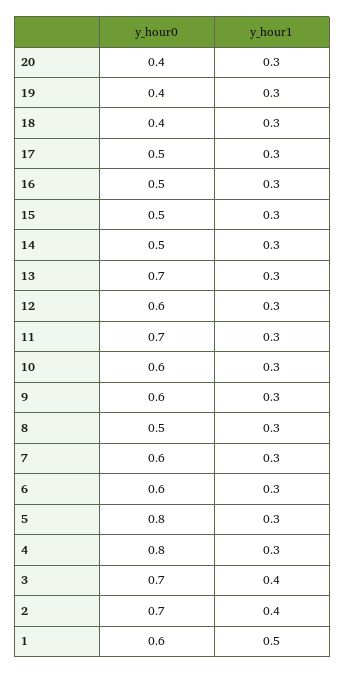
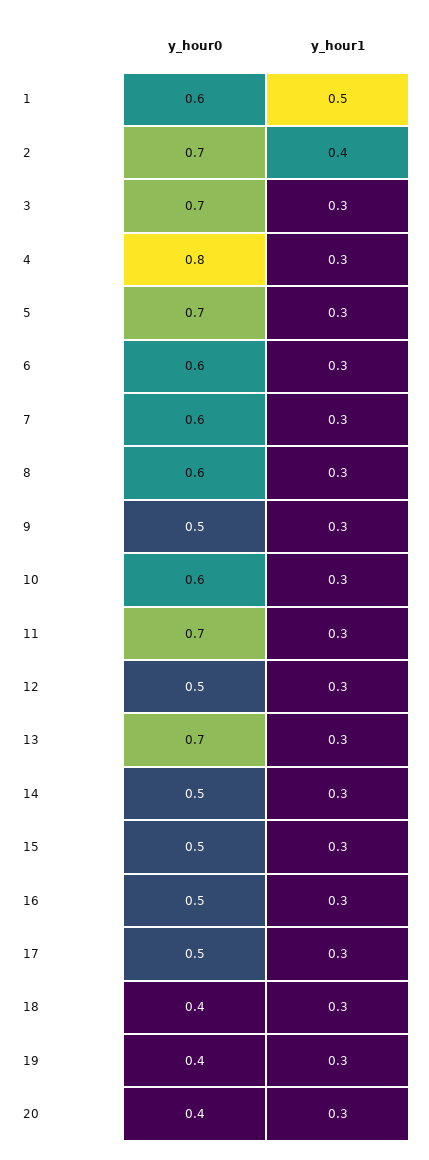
  {
    "y_hour0": {
      "20": 0.4,
      "19": 0.4,
      "18": 0.4,
      "17": 0.5,
      "16": 0.5,
      "15": 0.5,
      "14": 0.5,
      "13": 0.7,
-     "12": 0.6,
+     "12": 0.5,
      "11": 0.7,
      "10": 0.6,
-     "9": 0.6,
+     "9": 0.5,
-     "8": 0.5,
+     "8": 0.6,
      "7": 0.6,
      "6": 0.6,
-     "5": 0.8,
+     "5": 0.7,
      "4": 0.8,
      "3": 0.7,
      "2": 0.7,
      "1": 0.6
    },
    "y_hour1": {
      "20": 0.3,
      "19": 0.3,
      "18": 0.3,
      "17": 0.3,
      "16": 0.3,
      "15": 0.3,
      "14": 0.3,
      "13": 0.3,
      "12": 0.3,
      "11": 0.3,
      "10": 0.3,
      "9": 0.3,
      "8": 0.3,
      "7": 0.3,
      "6": 0.3,
      "5": 0.3,
      "4": 0.3,
-     "3": 0.4,
+     "3": 0.3,
      "2": 0.4,
      "1": 0.5
    }
  }

